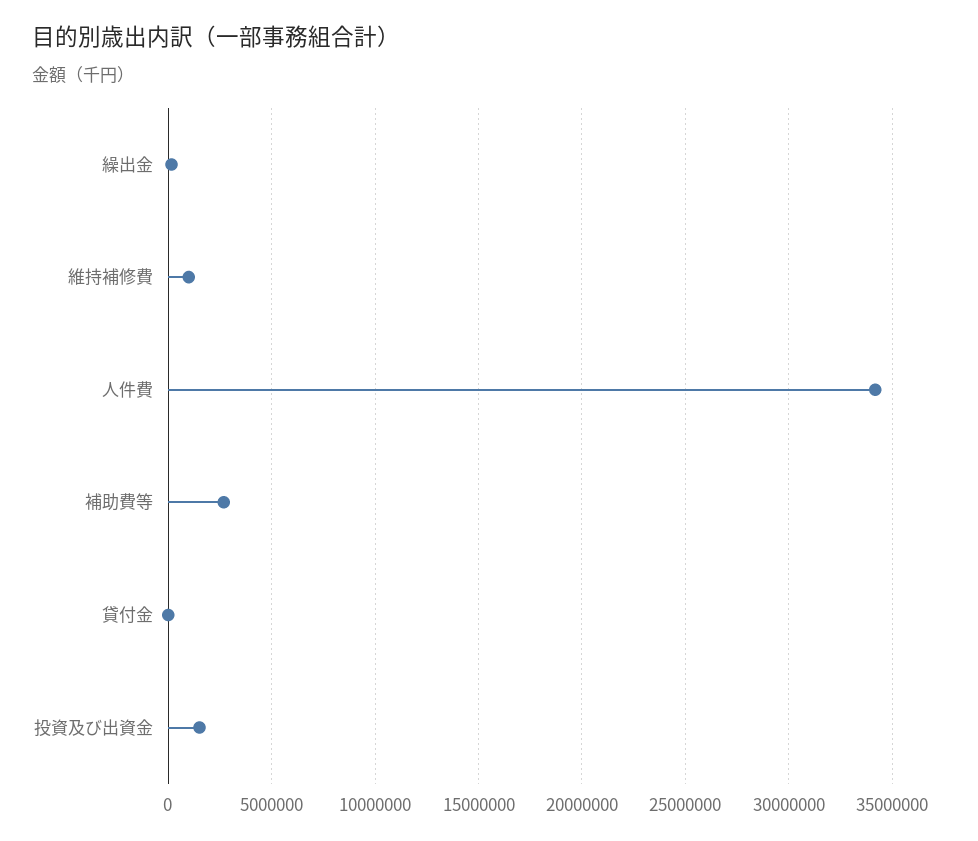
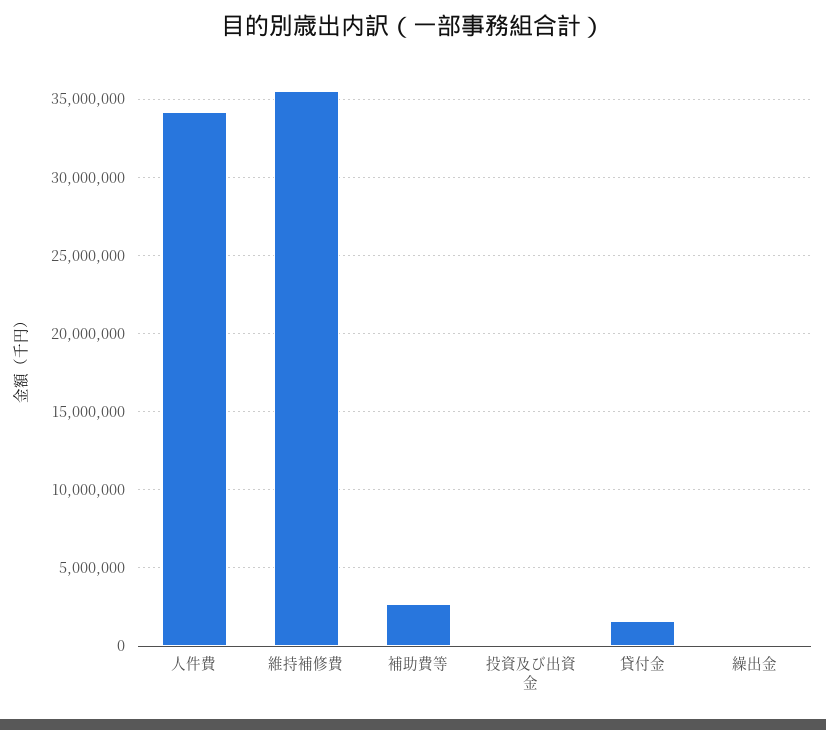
  {
    "繰出金": 0,
-   "維持補修費": 1000000,
+   "維持補修費": 35500000,
    "人件費": 34000000,
    "補助費等": 2500000,
-   "貸付金": 0,
+   "貸付金": 1500000,
-   "投資及び出資金": 1500000
+   "投資及び出資金": 0
  }

